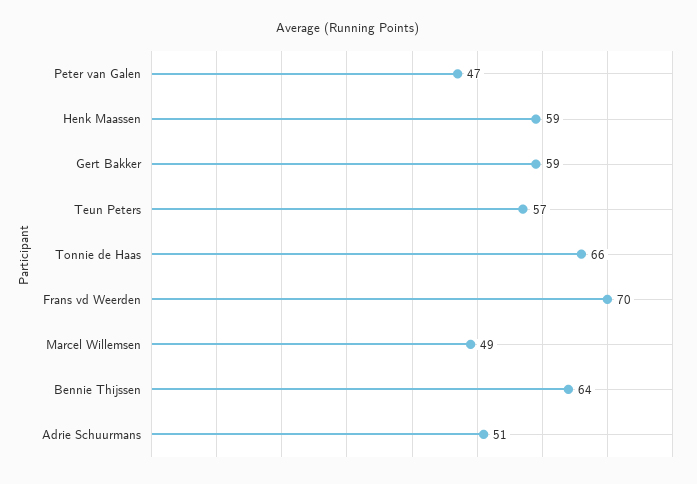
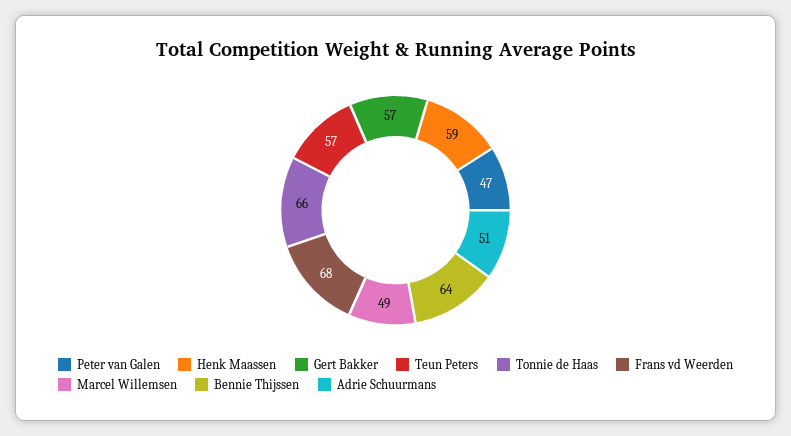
  {
    "Peter van Galen": 47,
    "Henk Maassen": 59,
-   "Gert Bakker": 59,
+   "Gert Bakker": 57,
    "Teun Peters": 57,
    "Tonnie de Haas": 66,
-   "Frans vd Weerden": 70,
+   "Frans vd Weerden": 68,
    "Marcel Willemsen": 49,
    "Bennie Thijssen": 64,
    "Adrie Schuurmans": 51
  }

